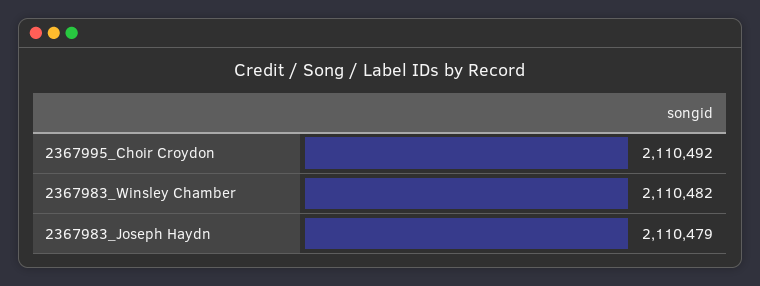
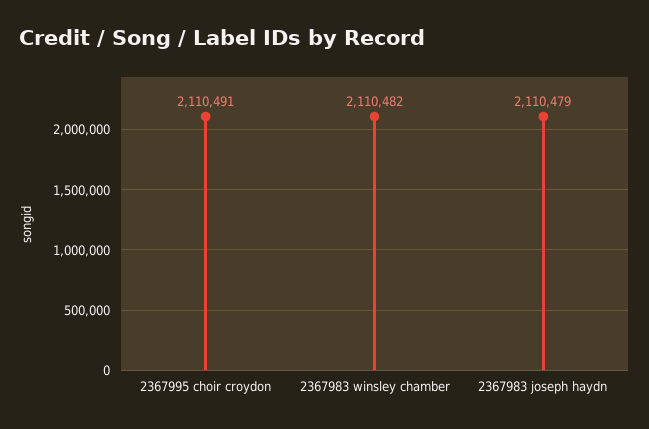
  {
-   "2367995_Choir Croydon": 2110492,
+   "2367995_Choir Croydon": 2110491,
    "2367983_Winsley Chamber": 2110482,
    "2367983_Joseph Haydn": 2110479
  }

